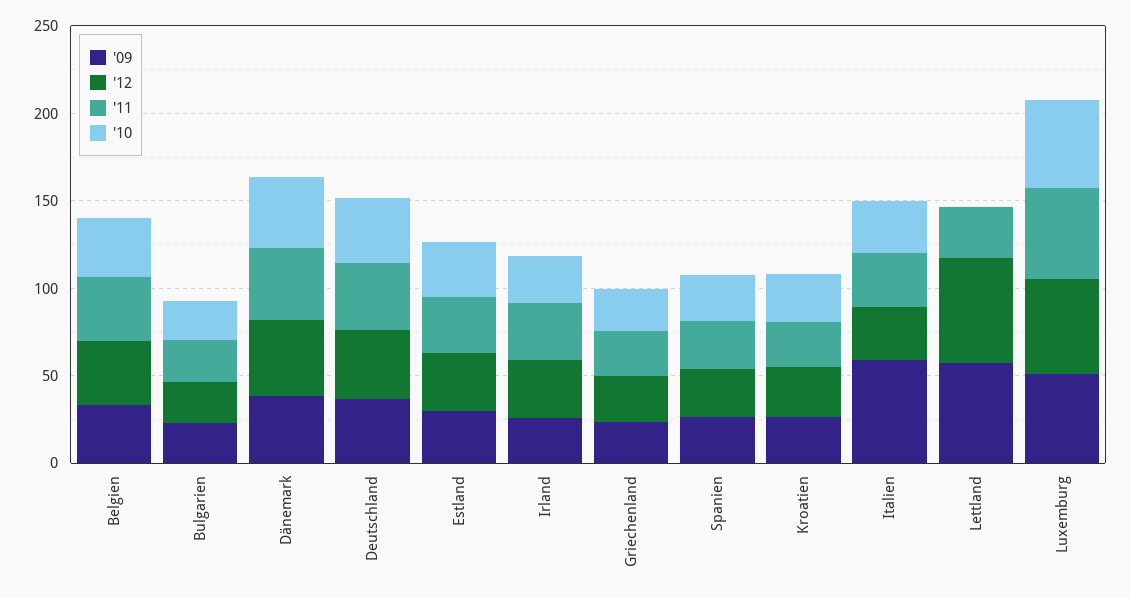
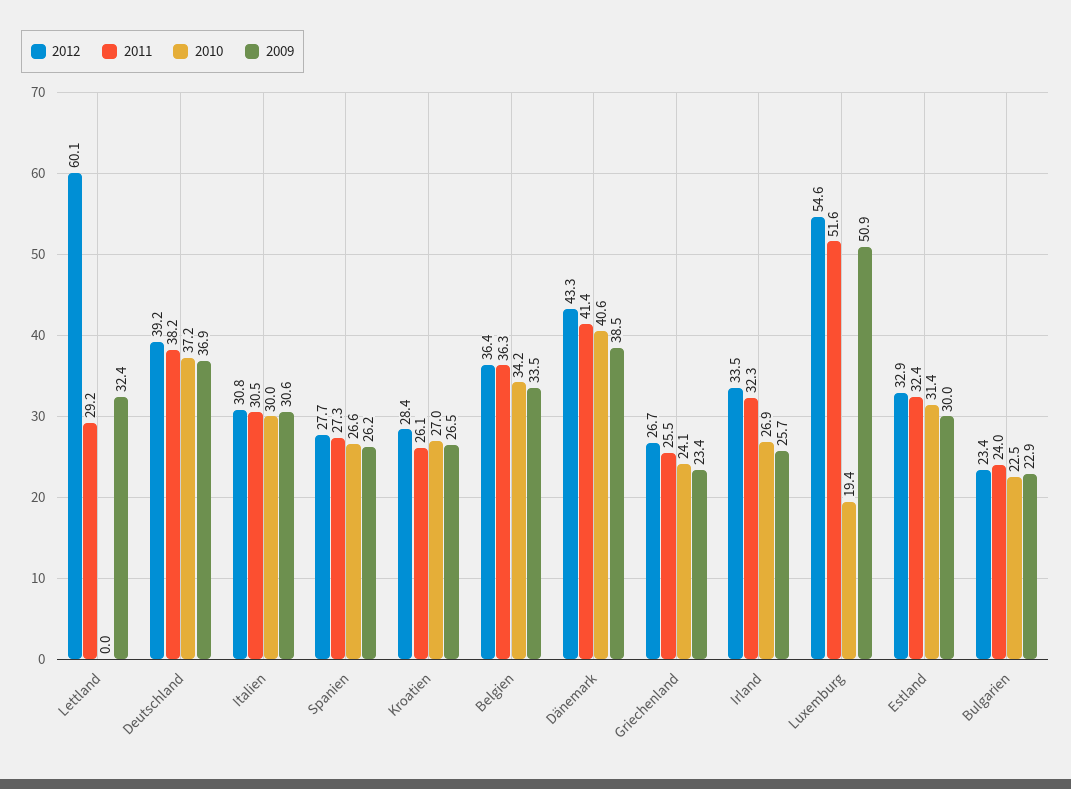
  {
    "'09": {
      "Belgien": 33.5,
      "Bulgarien": 22.9,
      "Dänemark": 38.5,
      "Deutschland": 36.9,
      "Estland": 30,
      "Irland": 25.7,
      "Griechenland": 23.4,
      "Spanien": 26.2,
      "Kroatien": 26.5,
-     "Italien": 60,
+     "Italien": 30.6,
-     "Lettland": 60,
+     "Lettland": 32.4,
      "Luxemburg": 50.9
    },
    "'12": {
      "Belgien": 36.4,
      "Bulgarien": 23.4,
      "Dänemark": 43.3,
      "Deutschland": 39.2,
      "Estland": 32.9,
      "Irland": 33.5,
      "Griechenland": 26.7,
      "Spanien": 27.7,
      "Kroatien": 28.4,
      "Italien": 30.8,
      "Lettland": 60.1,
      "Luxemburg": 54.6
    },
    "'11": {
      "Belgien": 36.3,
      "Bulgarien": 24,
      "Dänemark": 41.4,
      "Deutschland": 38.2,
      "Estland": 32.4,
      "Irland": 32.3,
      "Griechenland": 25.5,
      "Spanien": 27.3,
      "Kroatien": 26.1,
      "Italien": 30.5,
      "Lettland": 29.2,
      "Luxemburg": 51.6
    },
    "'10": {
      "Belgien": 34.2,
      "Bulgarien": 22.5,
      "Dänemark": 40.6,
      "Deutschland": 37.2,
      "Estland": 31.4,
      "Irland": 26.9,
      "Griechenland": 24.1,
      "Spanien": 26.6,
      "Kroatien": 27,
      "Italien": 30,
      "Lettland": 0,
-     "Luxemburg": 50
+     "Luxemburg": 19.4
    }
  }

